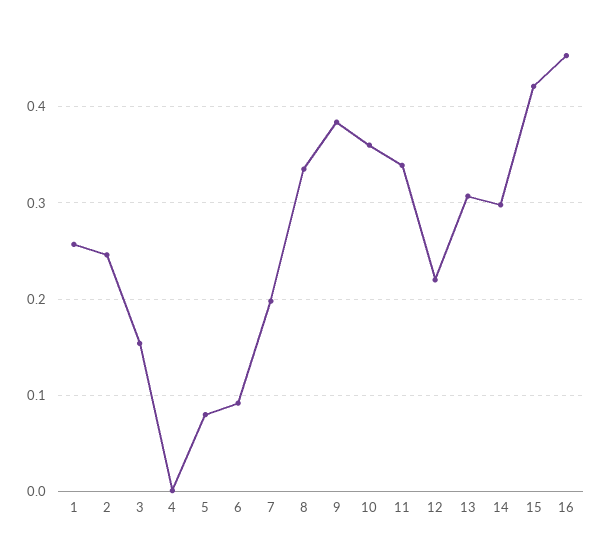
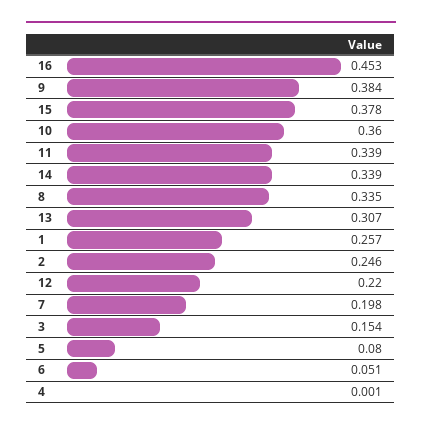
  {
    "1": 0.257,
    "2": 0.246,
    "3": 0.154,
    "4": 0.001,
    "5": 0.08,
-   "6": 0.09,
+   "6": 0.051,
    "7": 0.198,
    "8": 0.335,
    "9": 0.384,
    "10": 0.36,
    "11": 0.339,
    "12": 0.22,
    "13": 0.307,
-   "14": 0.3,
+   "14": 0.339,
-   "15": 0.42,
+   "15": 0.378,
    "16": 0.453
  }

